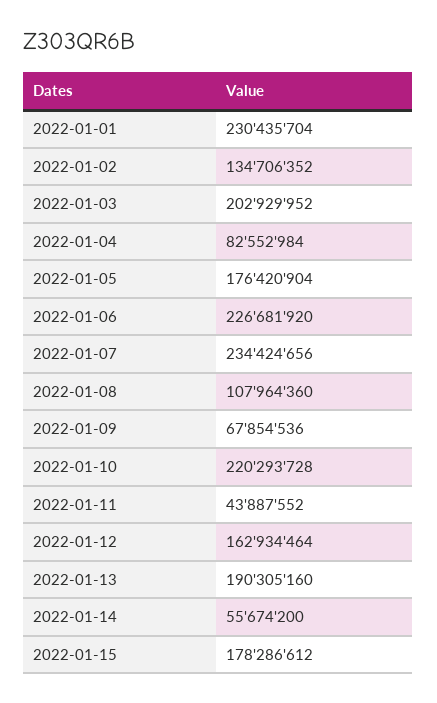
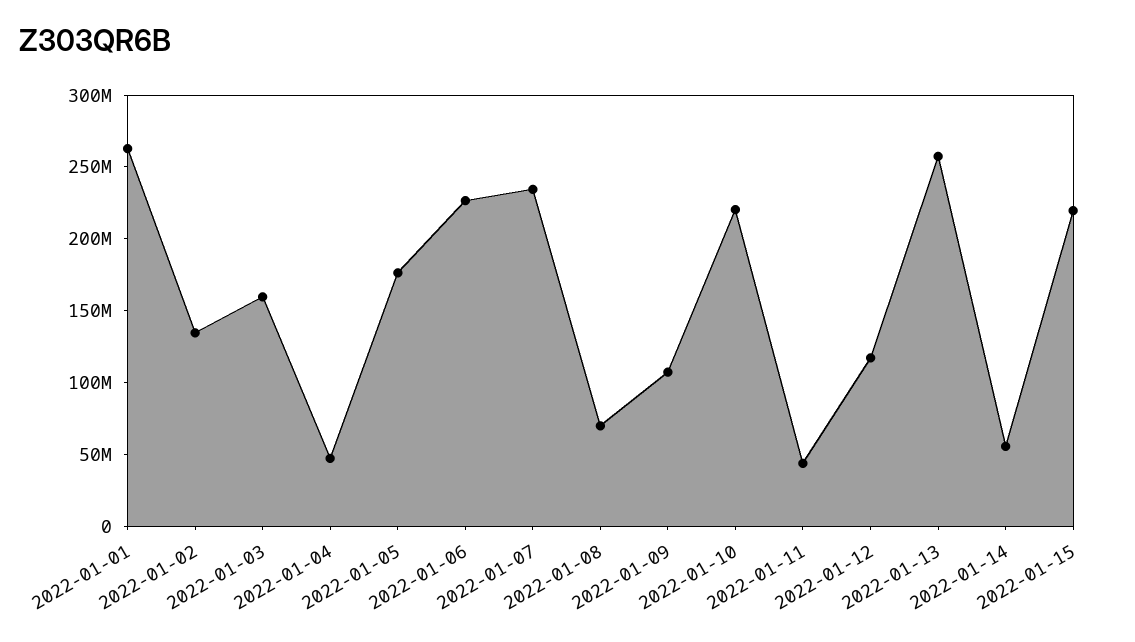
  {
-   "2022-01-01": 230435704,
+   "2022-01-01": 260000000,
    "2022-01-02": 134706352,
-   "2022-01-03": 202929952,
+   "2022-01-03": 160000000,
-   "2022-01-04": 82552984,
+   "2022-01-04": 50000000,
    "2022-01-05": 176420904,
    "2022-01-06": 226681920,
    "2022-01-07": 234424656,
-   "2022-01-08": 107964360,
+   "2022-01-08": 70000000,
-   "2022-01-09": 67854536,
+   "2022-01-09": 110000000,
    "2022-01-10": 220293728,
    "2022-01-11": 43887552,
-   "2022-01-12": 162934464,
+   "2022-01-12": 120000000,
-   "2022-01-13": 190305160,
+   "2022-01-13": 260000000,
    "2022-01-14": 55674200,
-   "2022-01-15": 178286612
+   "2022-01-15": 220000000
  }

